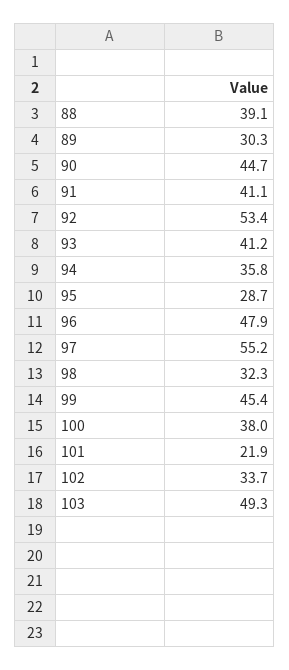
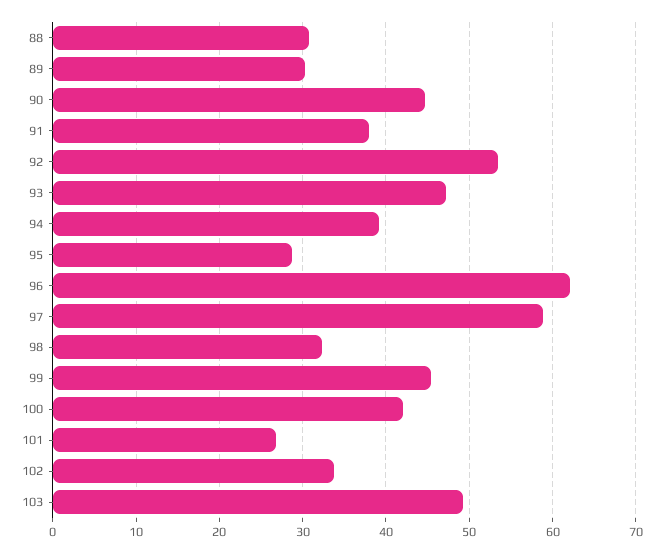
  {
-   "88": 39.1,
+   "88": 31,
    "89": 30.3,
    "90": 44.7,
-   "91": 41.1,
+   "91": 38,
    "92": 53.4,
-   "93": 41.2,
+   "93": 47,
-   "94": 35.8,
+   "94": 39,
    "95": 28.7,
-   "96": 47.9,
+   "96": 62,
-   "97": 55.2,
+   "97": 59,
    "98": 32.3,
    "99": 45.4,
-   "100": 38,
+   "100": 42,
-   "101": 21.9,
+   "101": 27,
    "102": 33.7,
    "103": 49.3
  }

